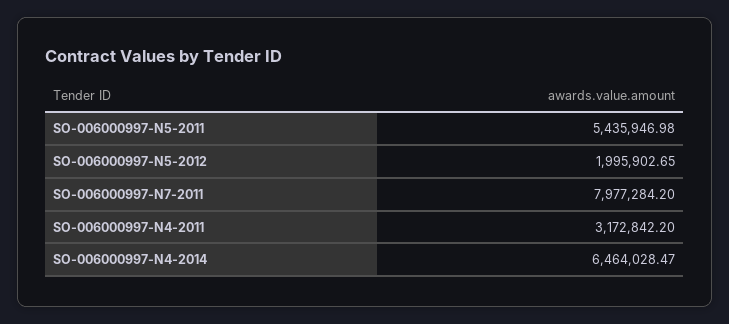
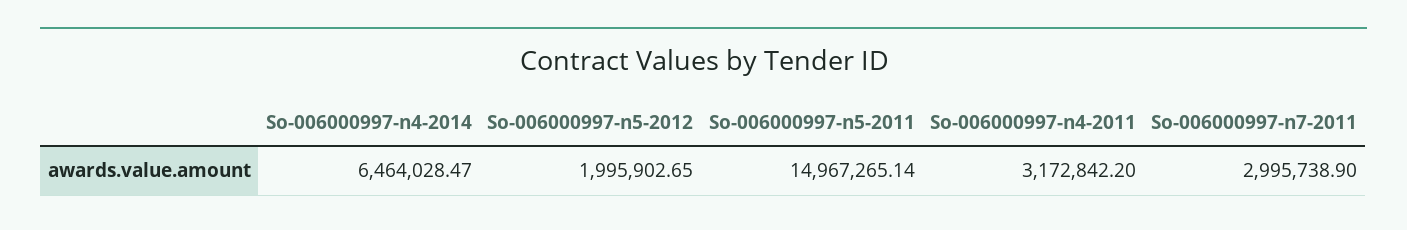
  {
-   "SO-006000997-N5-2011": 5435946.98,
+   "SO-006000997-N5-2011": 14967265.14,
    "SO-006000997-N5-2012": 1995902.65,
-   "SO-006000997-N7-2011": 7977284.2,
+   "SO-006000997-N7-2011": 2995738.9,
    "SO-006000997-N4-2011": 3172842.2,
    "SO-006000997-N4-2014": 6464028.47
  }

